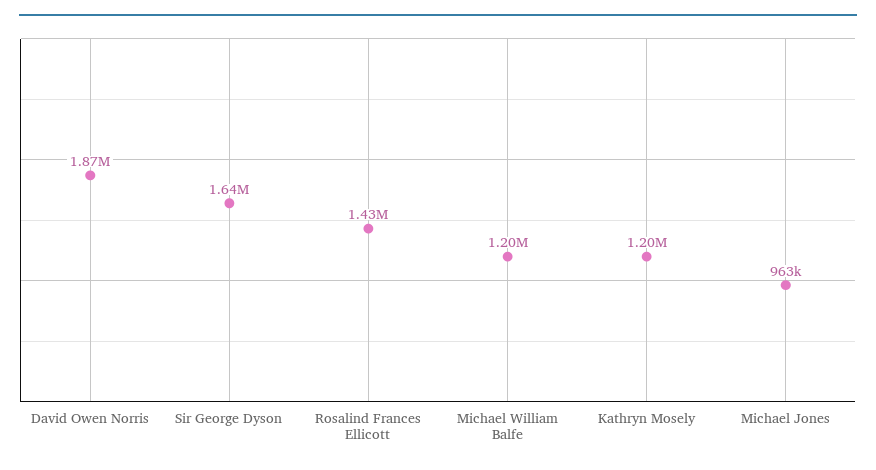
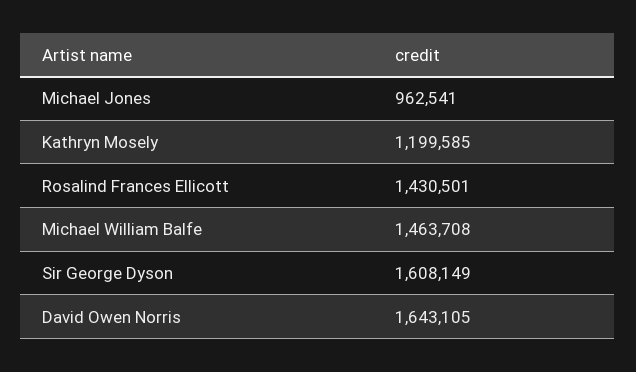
  {
-   "David Owen Norris": 1870000,
+   "David Owen Norris": 1643105,
-   "Sir George Dyson": 1640000,
+   "Sir George Dyson": 1608149,
    "Rosalind Frances Ellicott": 1430501,
-   "Michael William Balfe": 1200000,
+   "Michael William Balfe": 1463708,
    "Kathryn Mosely": 1199585,
    "Michael Jones": 962541
  }

